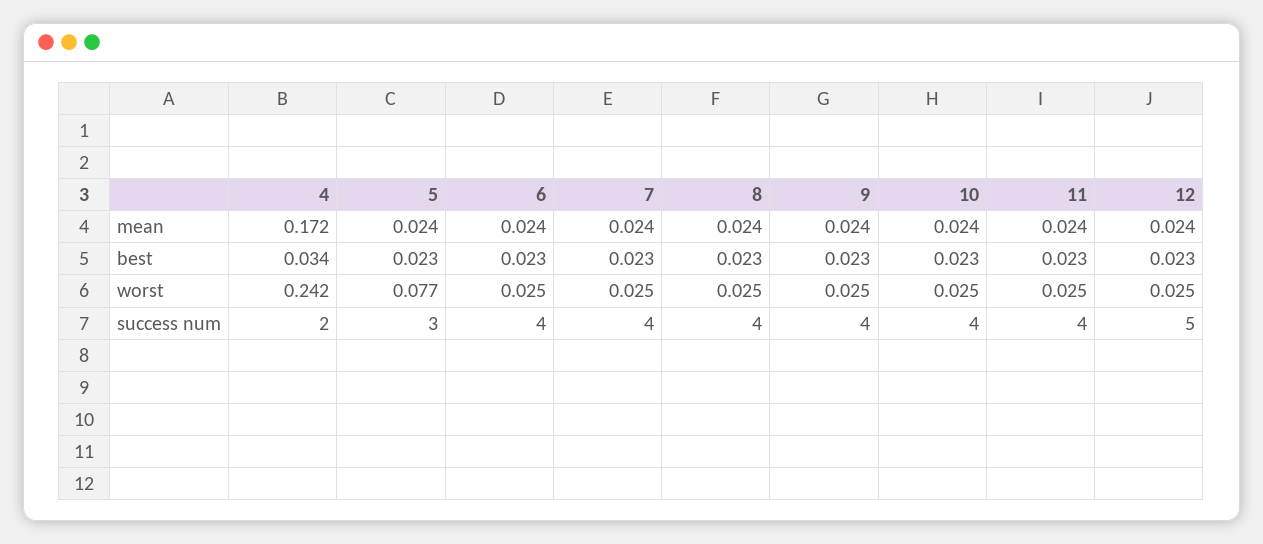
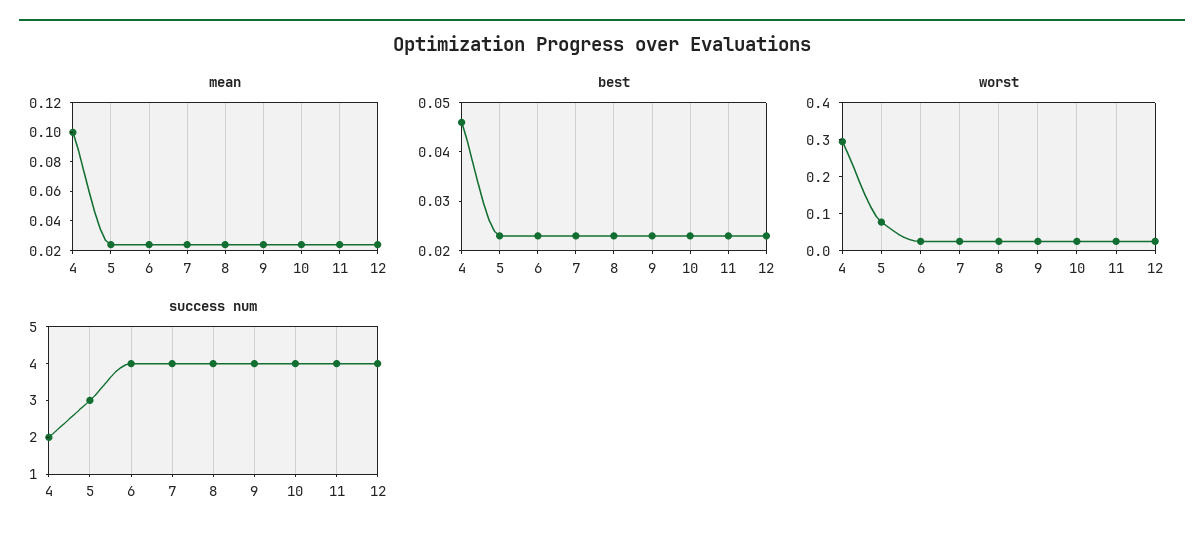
  {
    "mean": {
-     "4": 0.172,
+     "4": 0.1,
      "5": 0.024,
      "6": 0.024,
      "7": 0.024,
      "8": 0.024,
      "9": 0.024,
      "10": 0.024,
      "11": 0.024,
      "12": 0.024
    },
    "best": {
-     "4": 0.034,
+     "4": 0.045,
      "5": 0.023,
      "6": 0.023,
      "7": 0.023,
      "8": 0.023,
      "9": 0.023,
      "10": 0.023,
      "11": 0.023,
      "12": 0.023
    },
    "worst": {
-     "4": 0.242,
+     "4": 0.3,
      "5": 0.077,
      "6": 0.025,
      "7": 0.025,
      "8": 0.025,
      "9": 0.025,
      "10": 0.025,
      "11": 0.025,
      "12": 0.025
    },
    "success num": {
      "4": 2,
      "5": 3,
      "6": 4,
      "7": 4,
      "8": 4,
      "9": 4,
      "10": 4,
      "11": 4,
-     "12": 5
+     "12": 4
    }
  }

